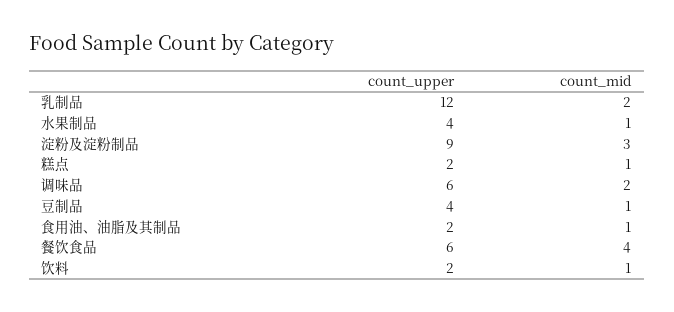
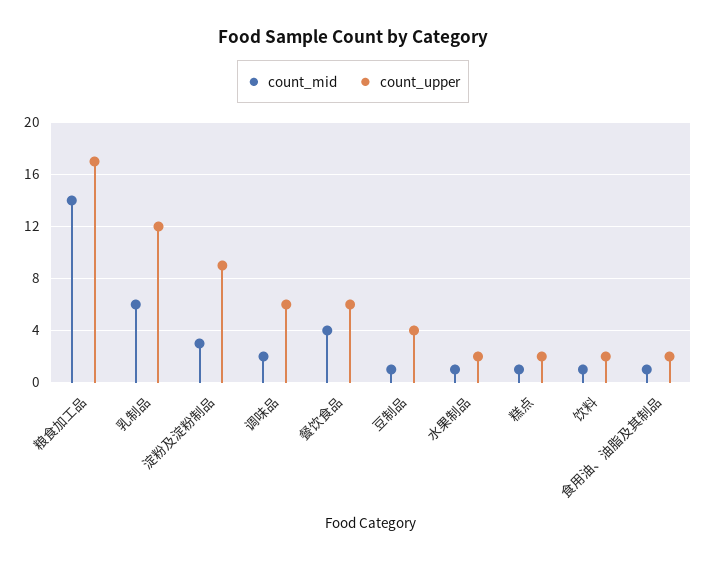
  {
    "count_upper": {
      "乳制品": 12,
-     "水果制品": 4,
+     "水果制品": 2,
      "淀粉及淀粉制品": 9,
      "糕点": 2,
      "调味品": 6,
      "豆制品": 4,
      "食用油、油脂及其制品": 2,
      "餐饮食品": 6,
-     "饮料": 2
+     "饮料": 2,
+     "粮食加工品": 17
    },
    "count_mid": {
-     "乳制品": 2,
+     "乳制品": 6,
      "水果制品": 1,
      "淀粉及淀粉制品": 3,
      "糕点": 1,
      "调味品": 2,
      "豆制品": 1,
      "食用油、油脂及其制品": 1,
      "餐饮食品": 4,
-     "饮料": 1
+     "饮料": 1,
+     "粮食加工品": 14
    }
  }

